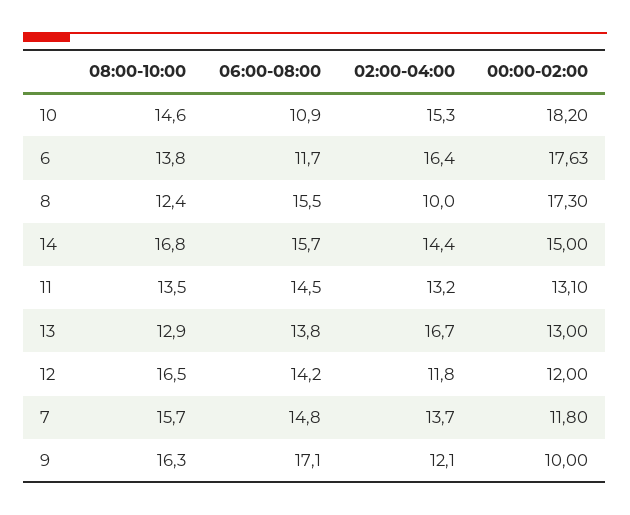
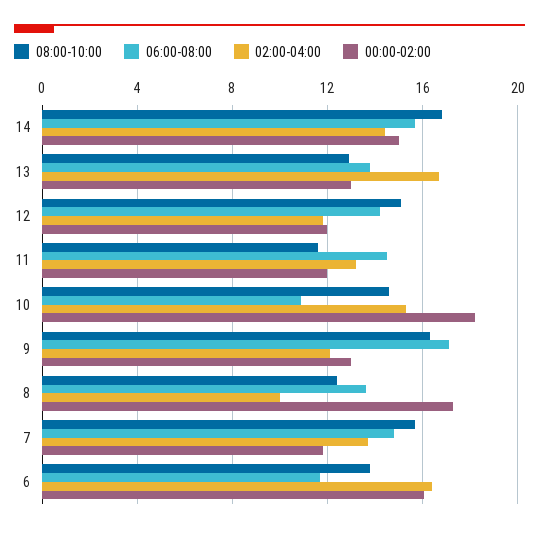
  {
    "08:00-10:00": {
      "10": 14.6,
      "6": 13.8,
      "8": 12.4,
      "14": 16.8,
-     "11": 13.5,
+     "11": 11.5,
      "13": 12.9,
-     "12": 16.5,
+     "12": 15,
      "7": 15.7,
      "9": 16.3
    },
    "06:00-08:00": {
      "10": 10.9,
      "6": 11.7,
-     "8": 15.5,
+     "8": 13.5,
      "14": 15.7,
      "11": 14.5,
      "13": 13.8,
      "12": 14.2,
      "7": 14.8,
      "9": 17.1
    },
    "02:00-04:00": {
      "10": 15.3,
      "6": 16.4,
      "8": 10,
      "14": 14.4,
      "11": 13.2,
      "13": 16.7,
      "12": 11.8,
      "7": 13.7,
      "9": 12.1
    },
    "00:00-02:00": {
      "10": 18.2,
-     "6": 17.63,
+     "6": 16,
      "8": 17.3,
      "14": 15,
-     "11": 13.1,
+     "11": 12,
      "13": 13,
      "12": 12,
      "7": 11.8,
-     "9": 10
+     "9": 13
    }
  }

